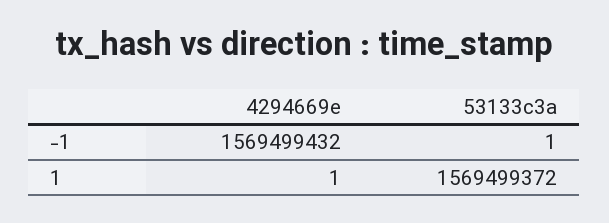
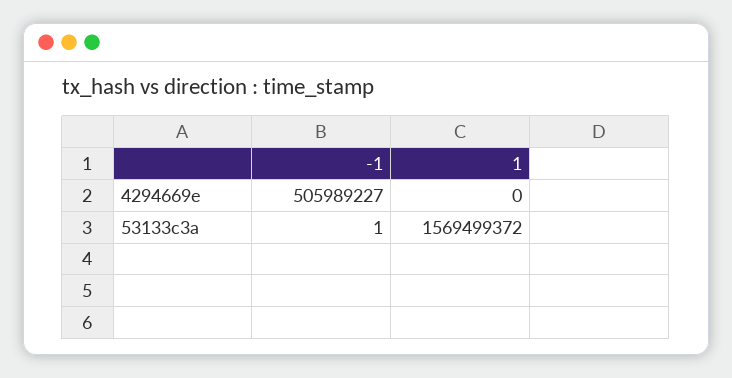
  {
    "4294669e": {
-     "-1": 1569499432,
+     "-1": 505989227,
-     "1": 1
+     "1": 0
    },
    "53133c3a": {
      "-1": 1,
      "1": 1569499372
    }
  }

